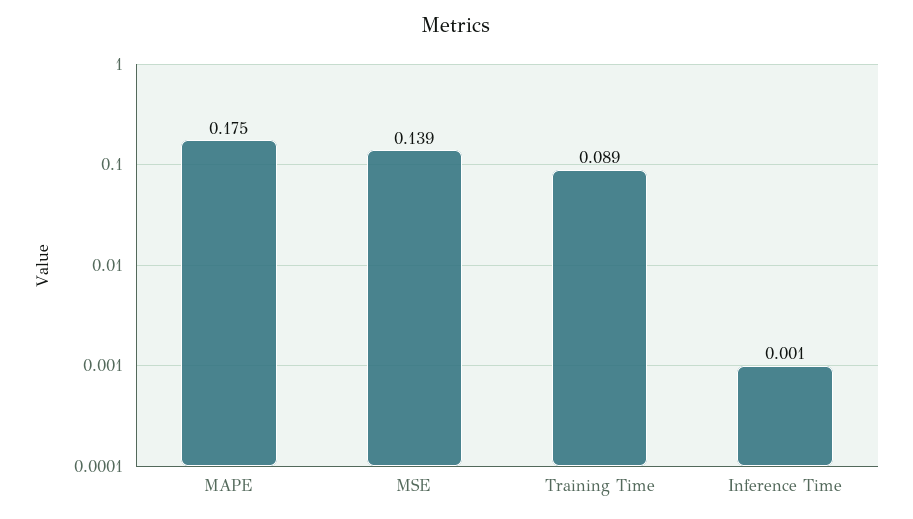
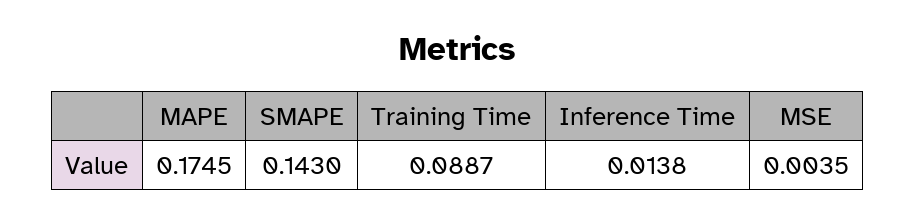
  {
    "MAPE": 0.1745,
-   "MSE": 0.139,
+   "MSE": 0.0035,
    "Training Time": 0.0887,
-   "Inference Time": 0.001
+   "Inference Time": 0.0138,
+   "SMAPE": 0.143
  }

